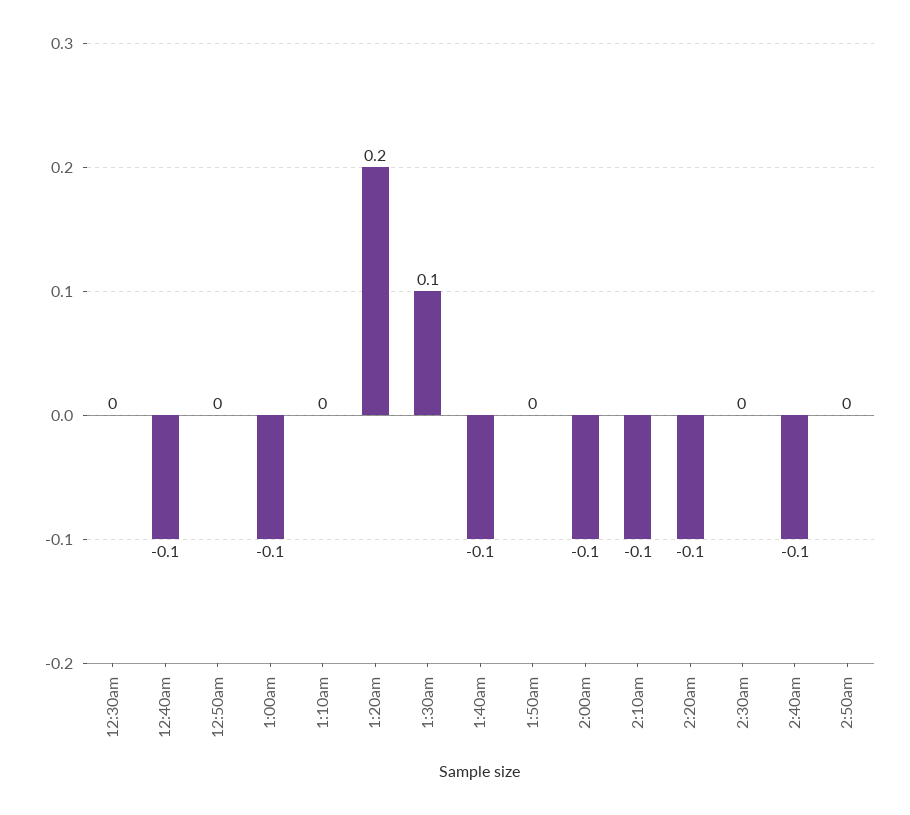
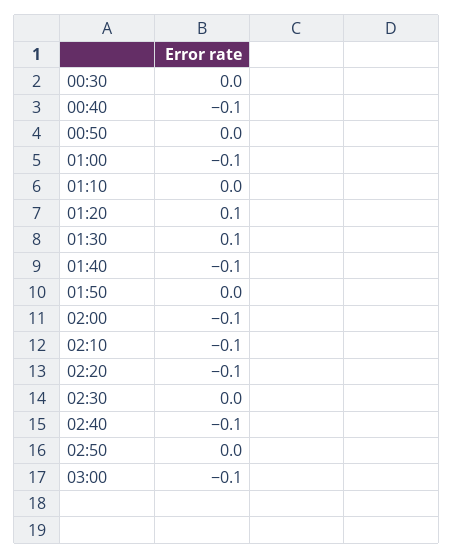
  {
    "12:30am": 0,
    "12:40am": -0.1,
    "12:50am": 0,
    "1:00am": -0.1,
    "1:10am": 0,
-   "1:20am": 0.2,
+   "1:20am": 0.1,
    "1:30am": 0.1,
    "1:40am": -0.1,
    "1:50am": 0,
    "2:00am": -0.1,
    "2:10am": -0.1,
    "2:20am": -0.1,
    "2:30am": 0,
    "2:40am": -0.1,
-   "2:50am": 0
+   "2:50am": 0,
+   "03:00": -0.1
  }

